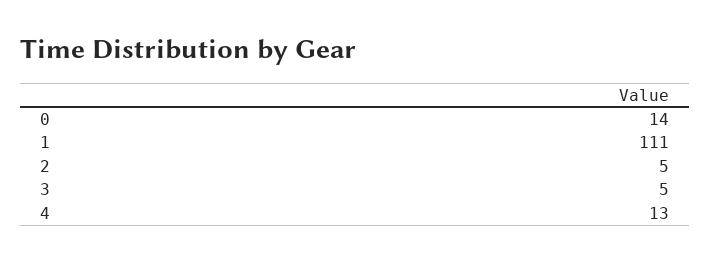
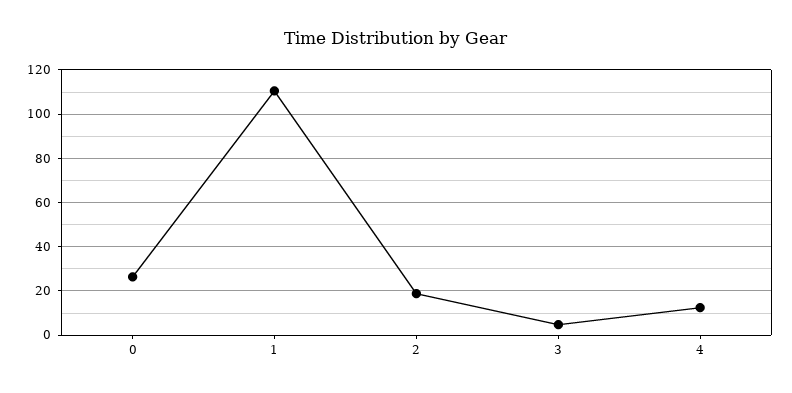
  {
-   "0": 14,
+   "0": 25,
    "1": 111,
-   "2": 5,
+   "2": 20,
    "3": 5,
    "4": 13
  }

